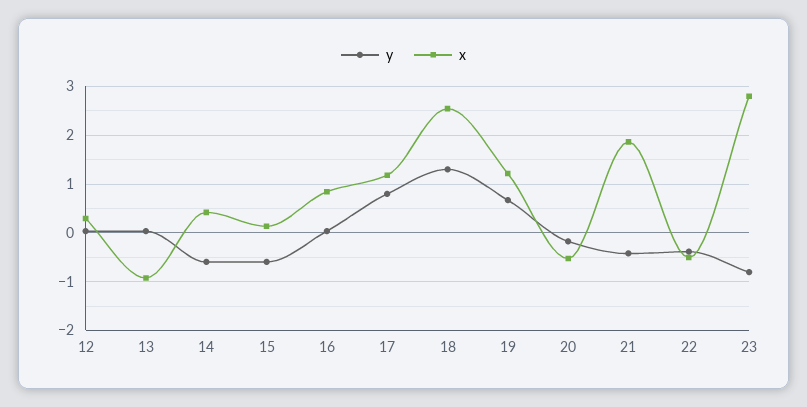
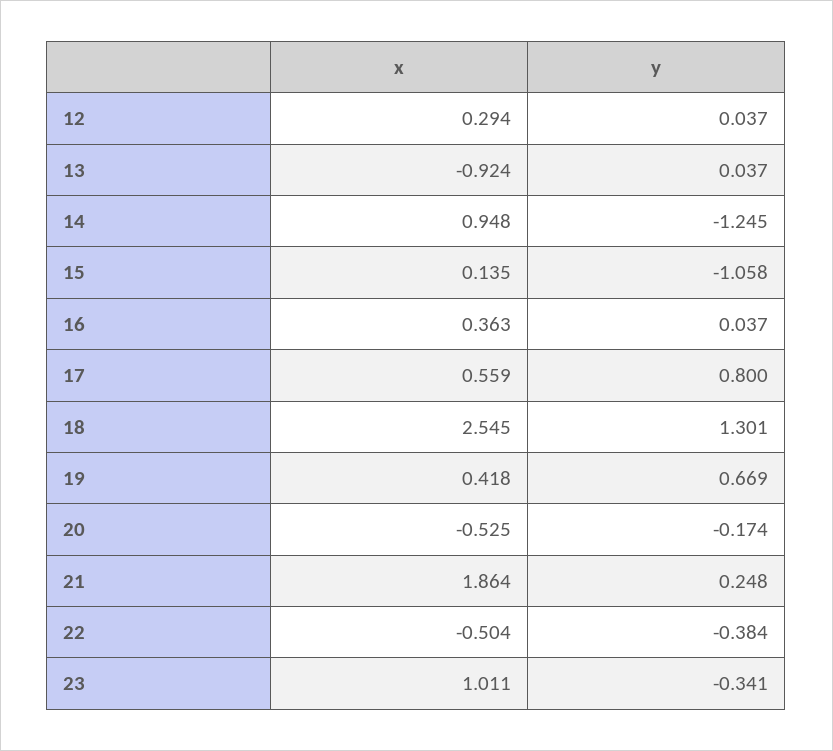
  {
    "y": {
      "12": 0.037,
      "13": 0.037,
-     "14": -0.6,
+     "14": -1.245,
-     "15": -0.6,
+     "15": -1.058,
      "16": 0.037,
      "17": 0.8,
      "18": 1.301,
      "19": 0.669,
      "20": -0.174,
-     "21": -0.4,
+     "21": 0.248,
      "22": -0.384,
-     "23": -0.8
+     "23": -0.341
    },
    "x": {
      "12": 0.294,
      "13": -0.924,
-     "14": 0.4,
+     "14": 0.948,
      "15": 0.135,
-     "16": 0.8,
+     "16": 0.363,
-     "17": 1.2,
+     "17": 0.559,
      "18": 2.545,
-     "19": 1.2,
+     "19": 0.418,
      "20": -0.525,
      "21": 1.864,
      "22": -0.504,
-     "23": 2.8
+     "23": 1.011
    }
  }

